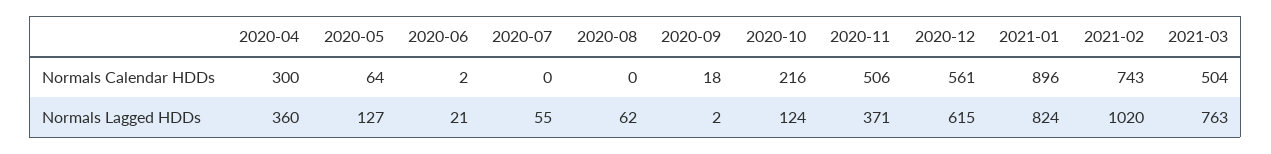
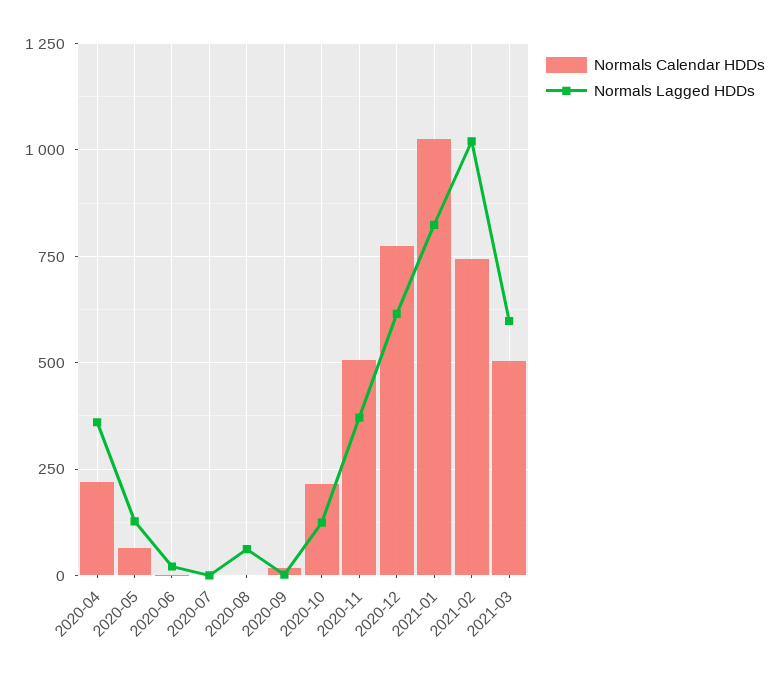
  {
    "Normals Calendar HDDs": {
-     "2020-04": 300,
+     "2020-04": 225,
      "2020-05": 64,
      "2020-06": 2,
      "2020-07": 0,
      "2020-08": 0,
      "2020-09": 18,
      "2020-10": 216,
      "2020-11": 506,
-     "2020-12": 561,
+     "2020-12": 775,
-     "2021-01": 896,
+     "2021-01": 1025,
      "2021-02": 743,
      "2021-03": 504
    },
    "Normals Lagged HDDs": {
      "2020-04": 360,
      "2020-05": 127,
      "2020-06": 21,
-     "2020-07": 55,
+     "2020-07": 0,
      "2020-08": 62,
      "2020-09": 2,
      "2020-10": 124,
      "2020-11": 371,
      "2020-12": 615,
      "2021-01": 824,
      "2021-02": 1020,
-     "2021-03": 763
+     "2021-03": 600
    }
  }

